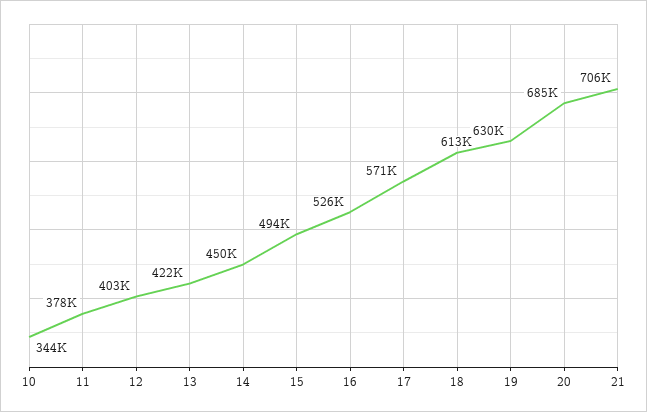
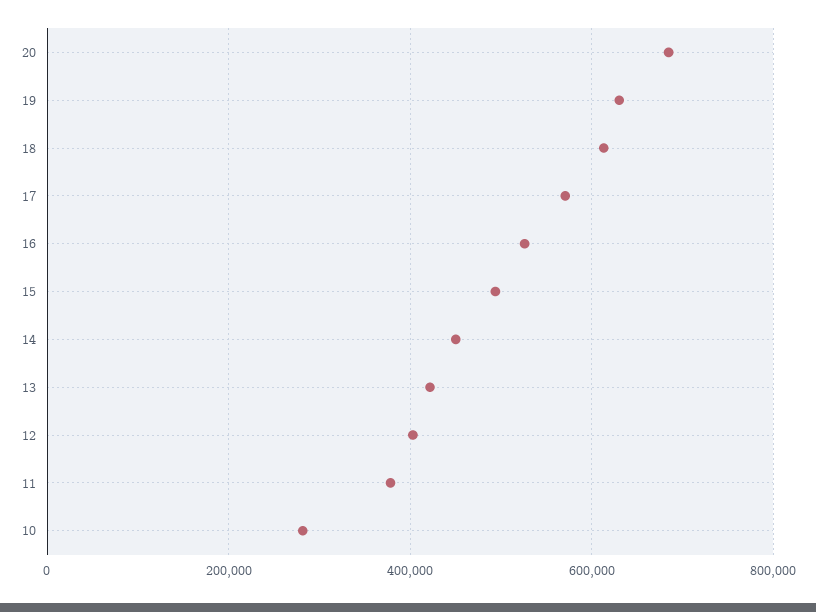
  {
-   "10": 344000,
+   "10": 280000,
    "11": 378000,
    "12": 403000,
    "13": 422000,
    "14": 450000,
    "15": 494000,
    "16": 526000,
    "17": 571000,
    "18": 613000,
    "19": 630000,
-   "20": 685000,
+   "20": 685000
-   "21": 706000
  }

